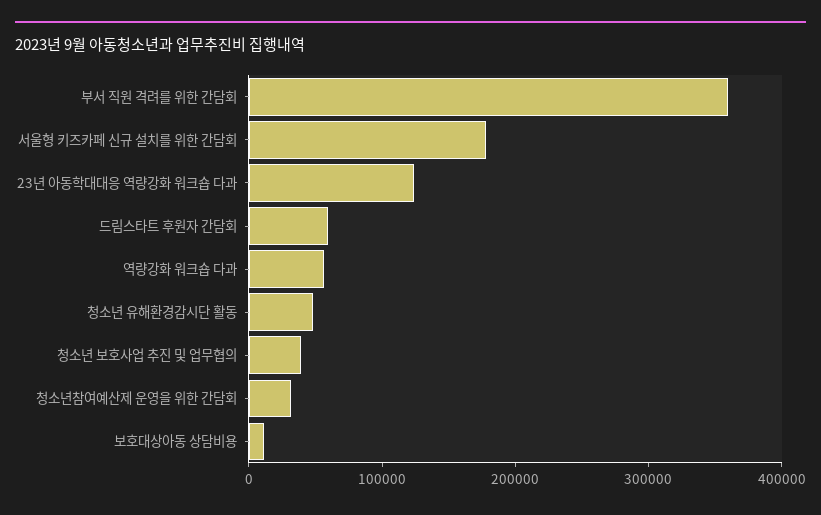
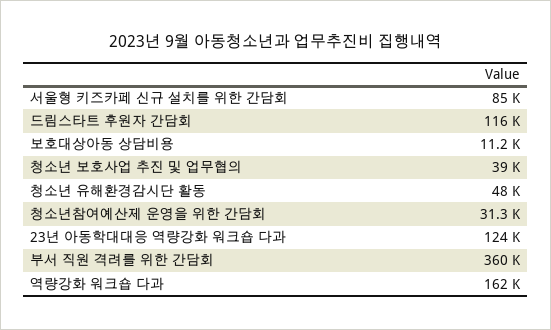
  {
    "부서 직원 격려를 위한 간담회": 360000,
-   "서울형 키즈카페 신규 설치를 위한 간담회": 180000,
+   "서울형 키즈카페 신규 설치를 위한 간담회": 85000,
    "23년 아동학대대응 역량강화 워크숍 다과": 124000,
-   "드림스타트 후원자 간담회": 60000,
+   "드림스타트 후원자 간담회": 116000,
-   "역량강화 워크숍 다과": 60000,
+   "역량강화 워크숍 다과": 162000,
    "청소년 유해환경감시단 활동": 48000,
    "청소년 보호사업 추진 및 업무협의": 39000,
    "청소년참여예산제 운영을 위한 간담회": 31300,
    "보호대상아동 상담비용": 11200
  }

